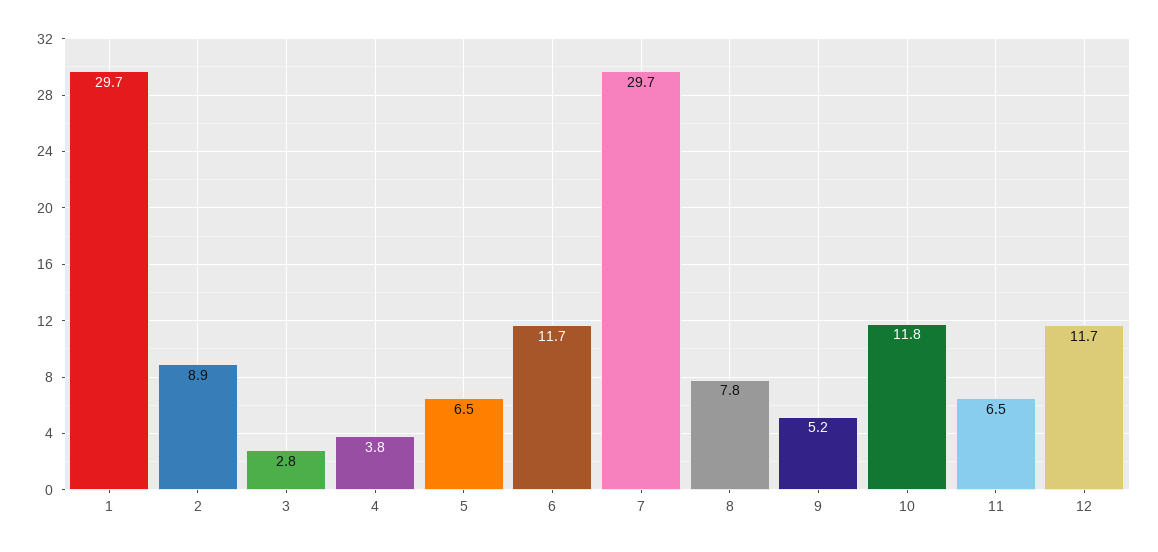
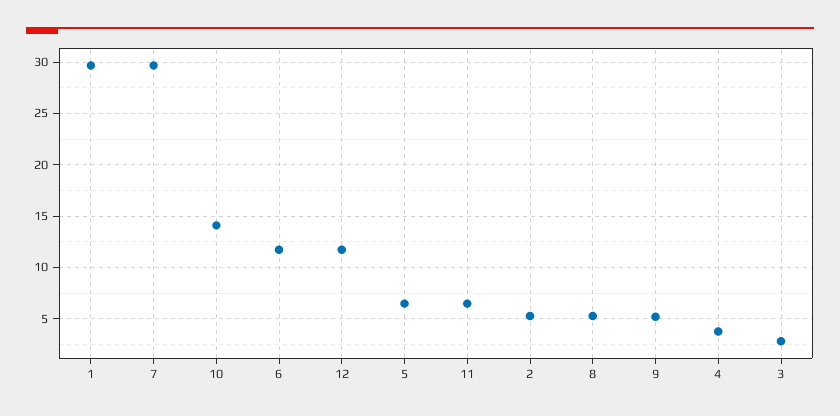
  {
    "1": 29.7,
-   "2": 8.9,
+   "2": 5,
    "3": 2.8,
    "4": 3.8,
    "5": 6.5,
    "6": 11.7,
    "7": 29.7,
-   "8": 7.8,
+   "8": 5,
    "9": 5.2,
-   "10": 11.8,
+   "10": 14,
    "11": 6.5,
    "12": 11.7
  }

